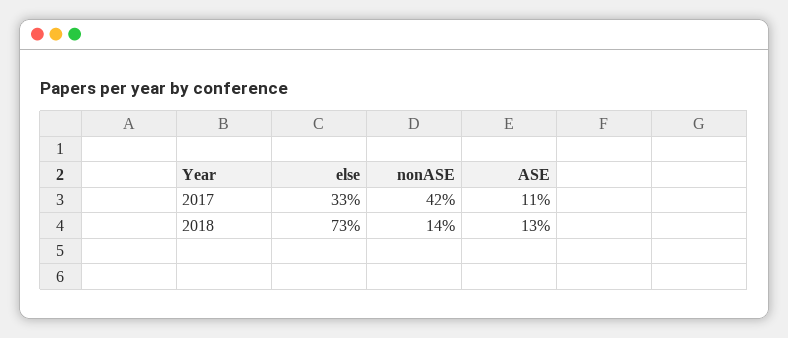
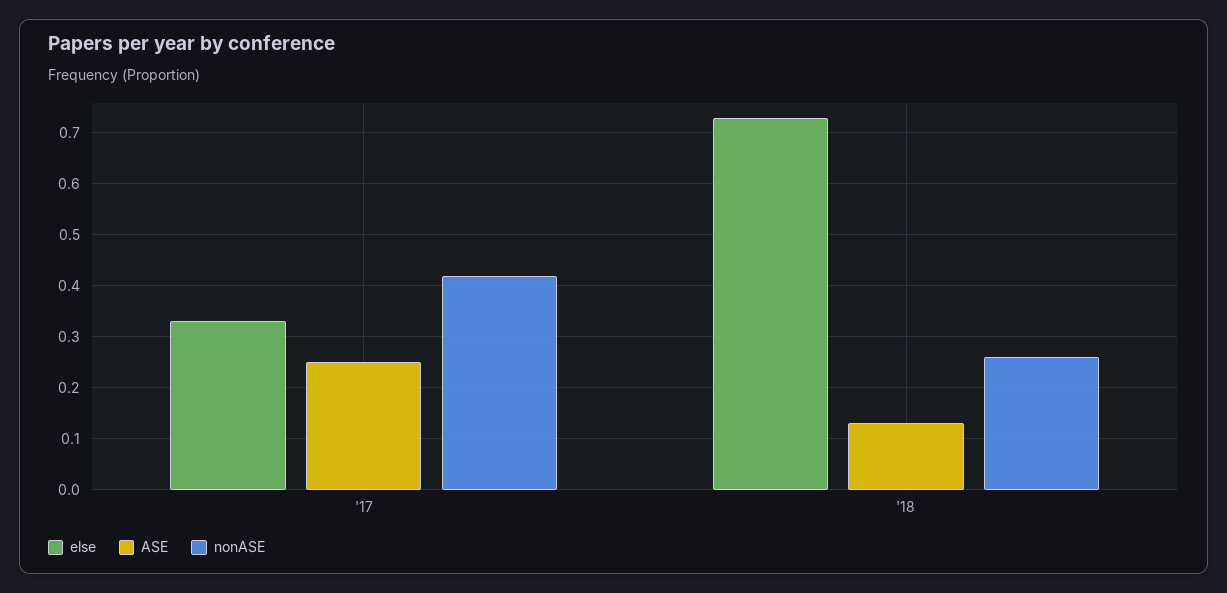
  {
    "else": {
      "2017": 0.33,
      "2018": 0.73
    },
    "nonASE": {
      "2017": 0.42,
-     "2018": 0.14
+     "2018": 0.25
    },
    "ASE": {
-     "2017": 0.11,
+     "2017": 0.25,
      "2018": 0.13
    }
  }

